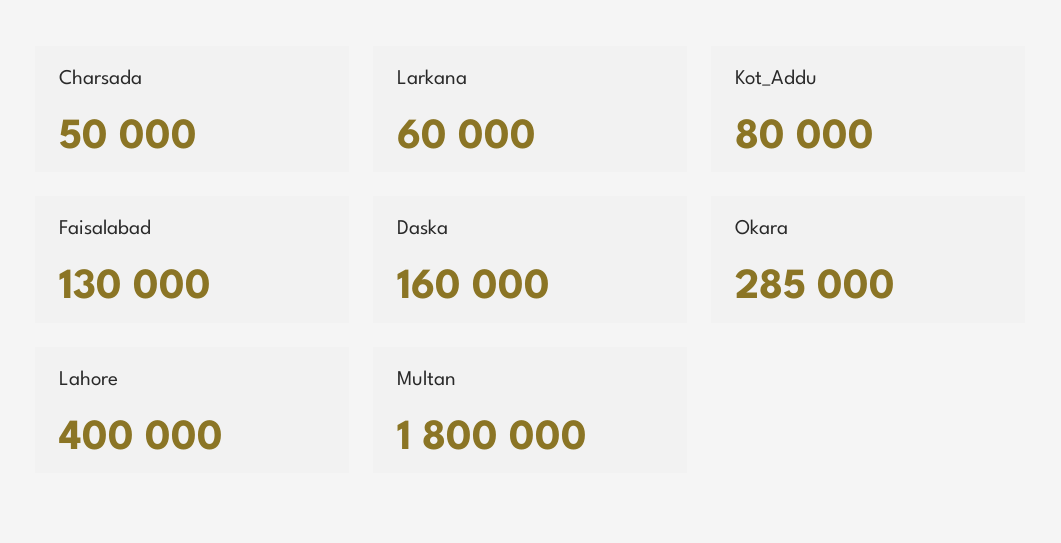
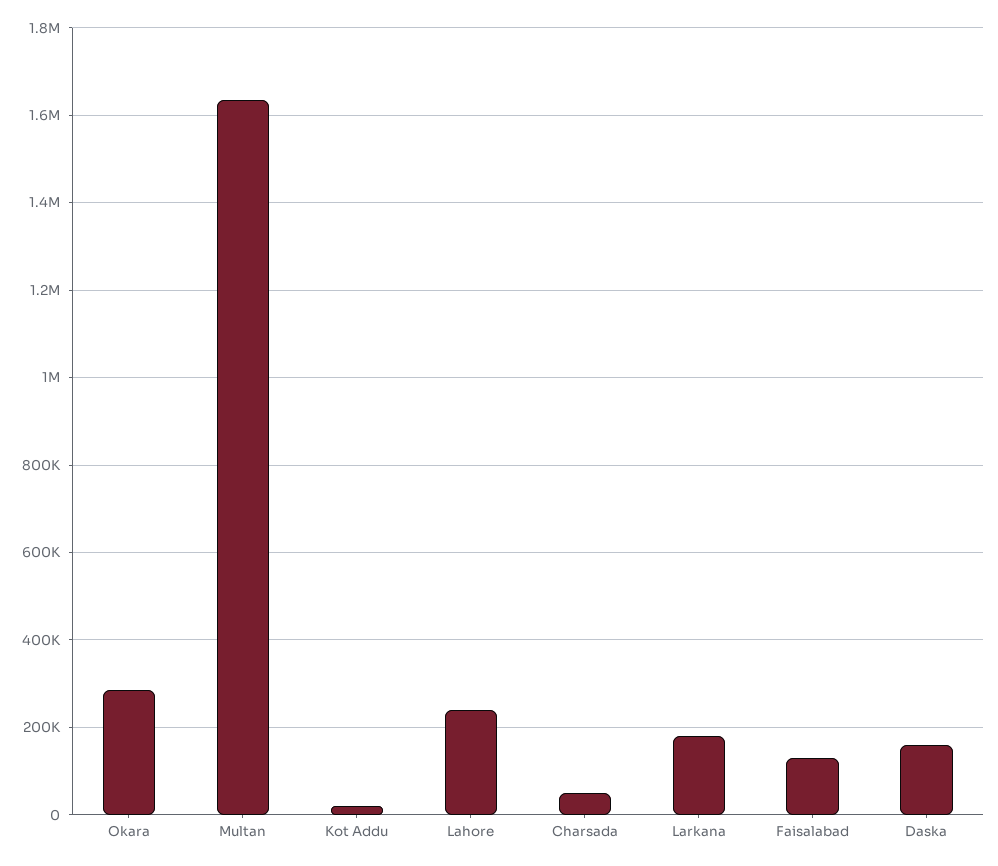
  {
    "Charsada": 50000,
-   "Larkana": 60000,
+   "Larkana": 180000,
-   "Kot_Addu": 80000,
+   "Kot_Addu": 20000,
    "Faisalabad": 130000,
    "Daska": 160000,
    "Okara": 285000,
-   "Lahore": 400000,
+   "Lahore": 240000,
-   "Multan": 1800000
+   "Multan": 1640000
  }

